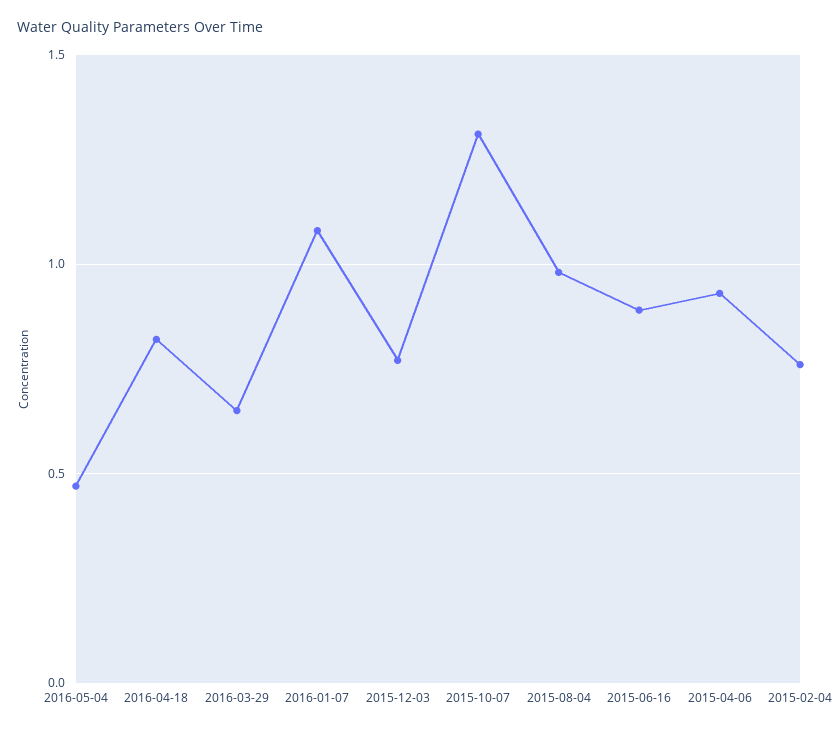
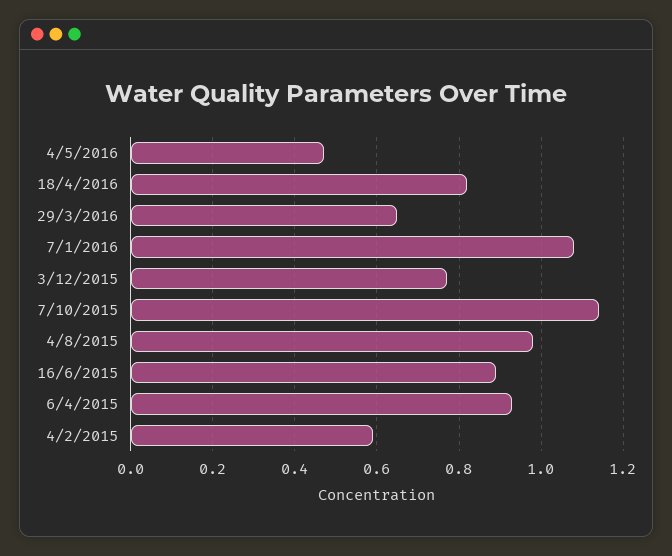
  {
    "2016-05-04": 0.45,
    "2016-04-18": 0.8,
    "2016-03-29": 0.65,
    "2016-01-07": 1.1,
    "2015-12-03": 0.75,
-   "2015-10-07": 1.3,
+   "2015-10-07": 1.15,
    "2015-08-04": 1,
    "2015-06-16": 0.9,
    "2015-04-06": 0.95,
-   "2015-02-04": 0.75
+   "2015-02-04": 0.6
  }

